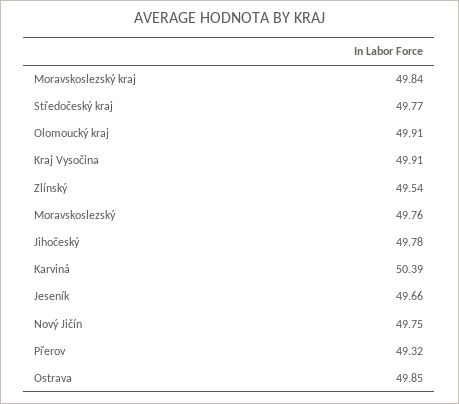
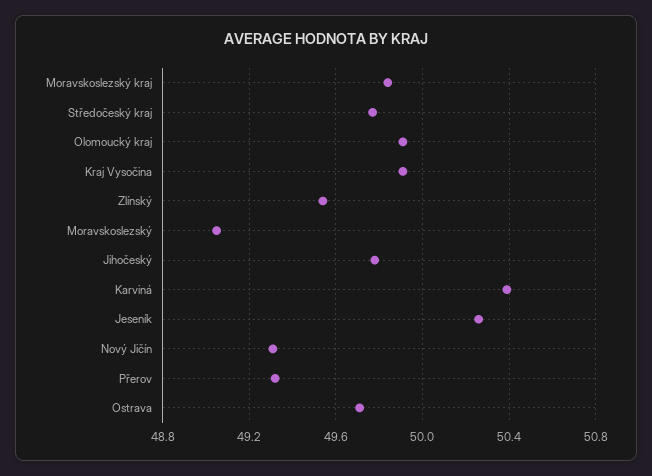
  {
    "Moravskoslezský kraj": 49.84,
    "Středočeský kraj": 49.77,
    "Olomoucký kraj": 49.91,
    "Kraj Vysočina": 49.91,
    "Zlínský": 49.54,
-   "Moravskoslezský": 49.76,
+   "Moravskoslezský": 49.05,
    "Jihočeský": 49.78,
    "Karviná": 50.39,
-   "Jeseník": 49.66,
+   "Jeseník": 50.25,
-   "Nový Jičín": 49.75,
+   "Nový Jičín": 49.3,
    "Přerov": 49.32,
-   "Ostrava": 49.85
+   "Ostrava": 49.7
  }

